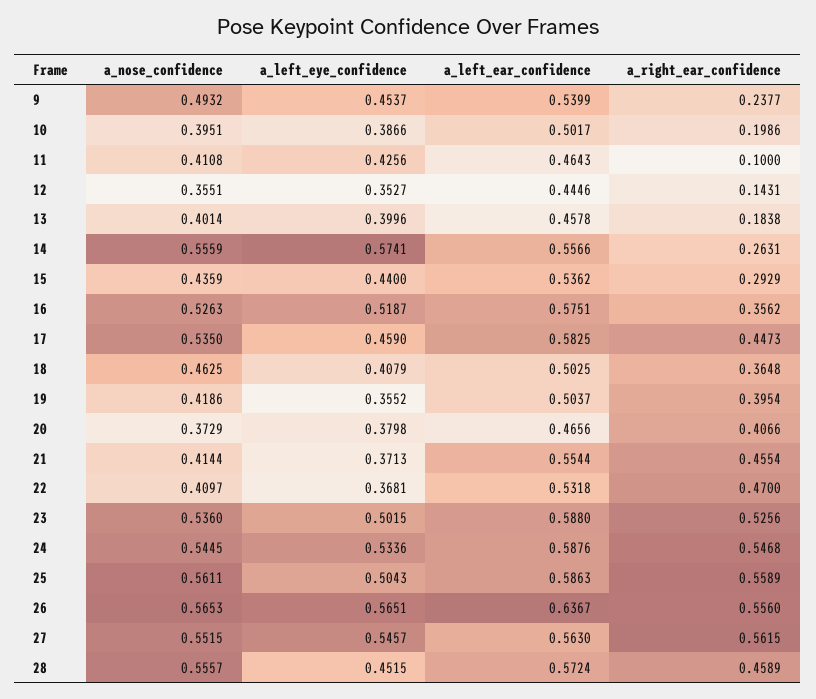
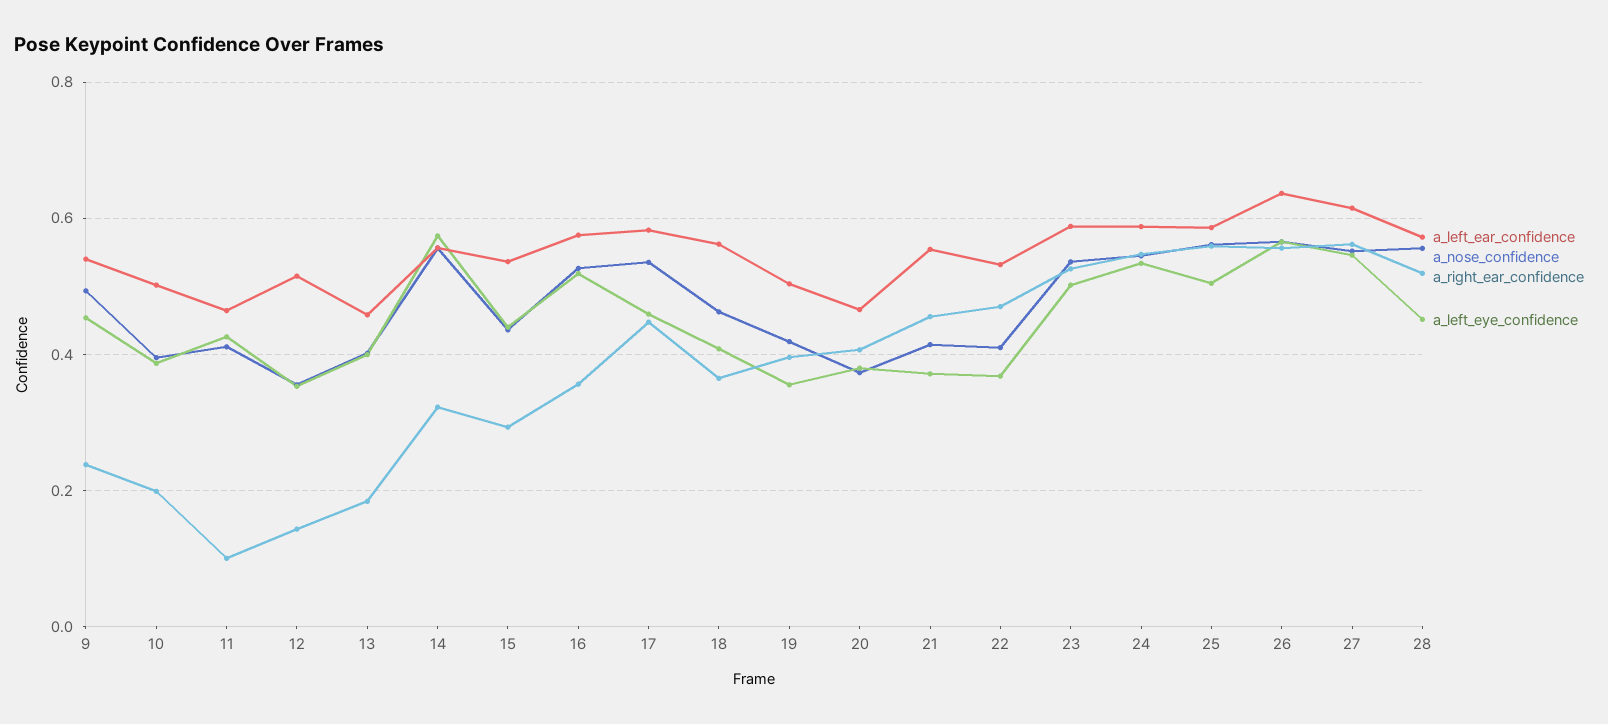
  {
    "a_nose_confidence": {
      "9": 0.4932,
      "10": 0.3951,
      "11": 0.4108,
      "12": 0.3551,
      "13": 0.4014,
      "14": 0.5559,
      "15": 0.4359,
      "16": 0.5263,
      "17": 0.535,
      "18": 0.4625,
      "19": 0.4186,
      "20": 0.3729,
      "21": 0.4144,
      "22": 0.4097,
      "23": 0.536,
      "24": 0.5445,
      "25": 0.5611,
      "26": 0.5653,
      "27": 0.5515,
      "28": 0.5557
    },
    "a_left_eye_confidence": {
      "9": 0.4537,
      "10": 0.3866,
      "11": 0.4256,
      "12": 0.3527,
      "13": 0.3996,
      "14": 0.5741,
      "15": 0.44,
      "16": 0.5187,
      "17": 0.459,
      "18": 0.4079,
      "19": 0.3552,
      "20": 0.3798,
      "21": 0.3713,
      "22": 0.3681,
      "23": 0.5015,
      "24": 0.5336,
      "25": 0.5043,
      "26": 0.5651,
      "27": 0.5457,
      "28": 0.4515
    },
    "a_left_ear_confidence": {
      "9": 0.5399,
      "10": 0.5017,
      "11": 0.4643,
-     "12": 0.4446,
+     "12": 0.52,
      "13": 0.4578,
      "14": 0.5566,
      "15": 0.5362,
      "16": 0.5751,
      "17": 0.5825,
-     "18": 0.5025,
+     "18": 0.56,
      "19": 0.5037,
      "20": 0.4656,
      "21": 0.5544,
      "22": 0.5318,
      "23": 0.588,
      "24": 0.5876,
      "25": 0.5863,
      "26": 0.6367,
-     "27": 0.563,
+     "27": 0.62,
      "28": 0.5724
    },
    "a_right_ear_confidence": {
      "9": 0.2377,
      "10": 0.1986,
      "11": 0.1,
      "12": 0.1431,
      "13": 0.1838,
-     "14": 0.2631,
+     "14": 0.32,
      "15": 0.2929,
      "16": 0.3562,
      "17": 0.4473,
      "18": 0.3648,
      "19": 0.3954,
      "20": 0.4066,
      "21": 0.4554,
      "22": 0.47,
      "23": 0.5256,
      "24": 0.5468,
      "25": 0.5589,
      "26": 0.556,
      "27": 0.5615,
-     "28": 0.4589
+     "28": 0.52
    }
  }

